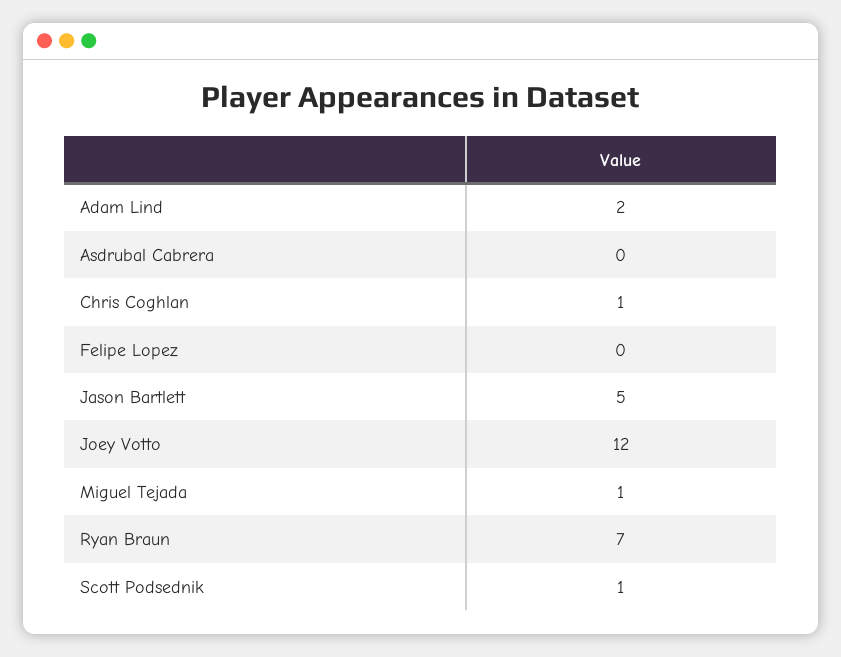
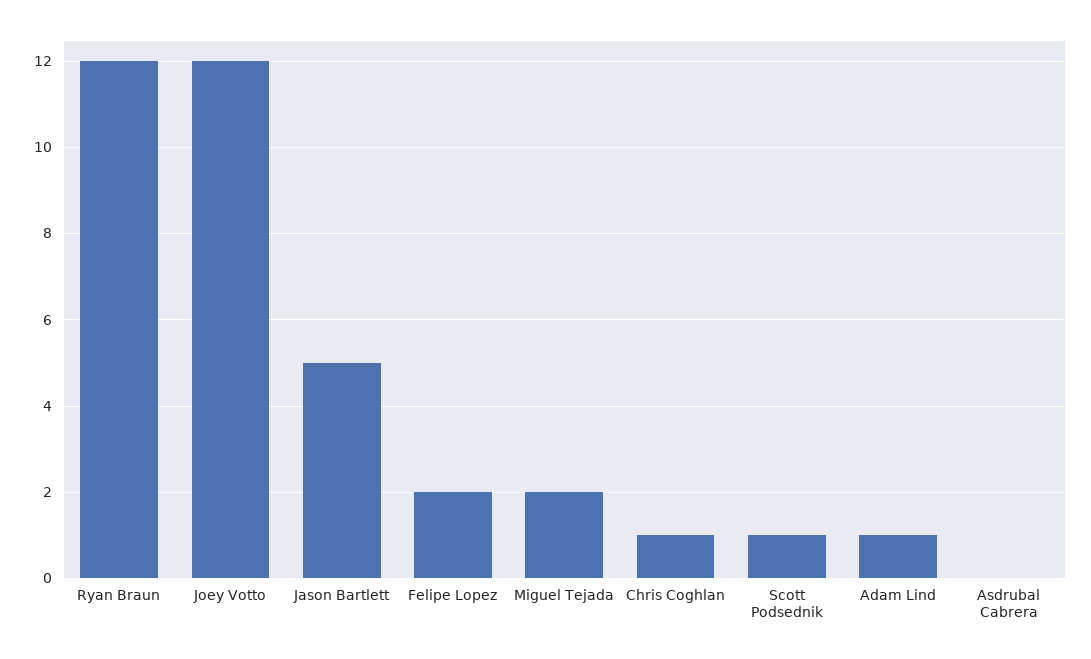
  {
-   "Adam Lind": 2,
+   "Adam Lind": 1,
    "Asdrubal Cabrera": 0,
    "Chris Coghlan": 1,
-   "Felipe Lopez": 0,
+   "Felipe Lopez": 2,
    "Jason Bartlett": 5,
    "Joey Votto": 12,
-   "Miguel Tejada": 1,
+   "Miguel Tejada": 2,
-   "Ryan Braun": 7,
+   "Ryan Braun": 12,
    "Scott Podsednik": 1
  }

